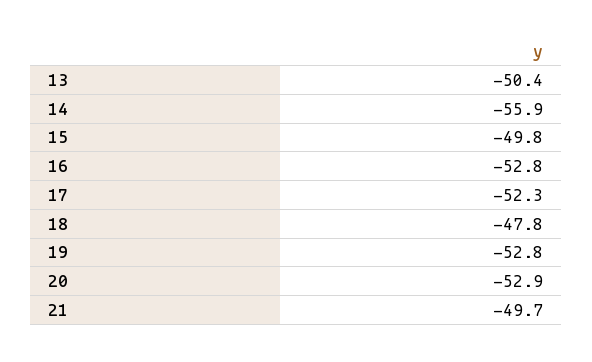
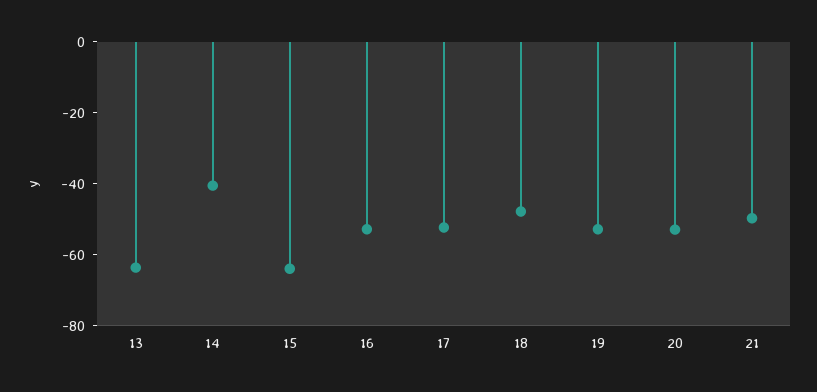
  {
-   "13": -50.4,
+   "13": -65,
-   "14": -55.9,
+   "14": -40,
-   "15": -49.8,
+   "15": -65,
    "16": -52.8,
    "17": -52.3,
    "18": -47.8,
    "19": -52.8,
    "20": -52.9,
    "21": -49.7
  }

